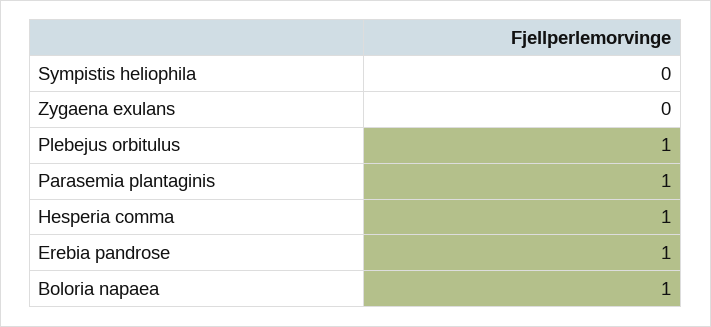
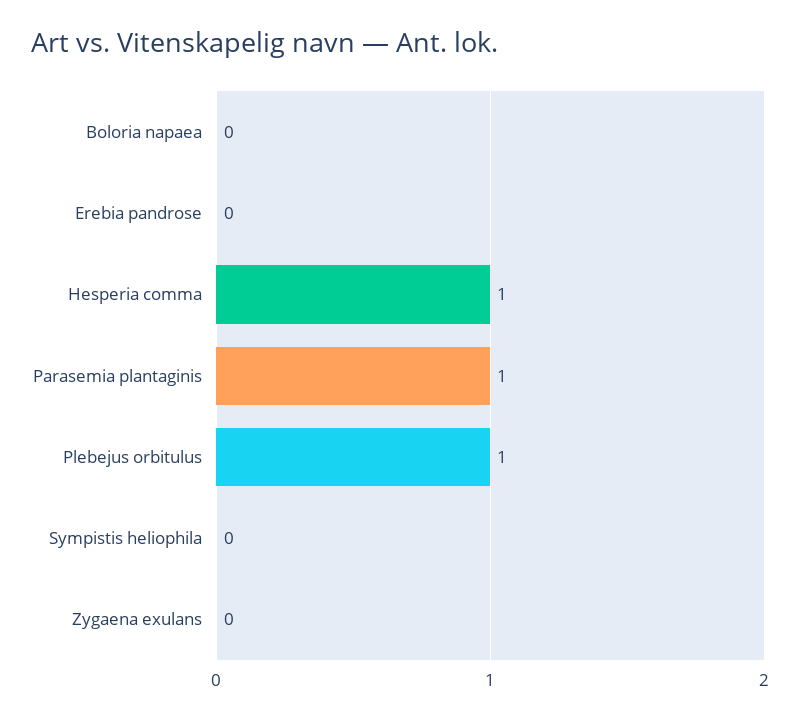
  {
    "Sympistis heliophila": 0,
    "Zygaena exulans": 0,
    "Plebejus orbitulus": 1,
    "Parasemia plantaginis": 1,
    "Hesperia comma": 1,
-   "Erebia pandrose": 1,
+   "Erebia pandrose": 0,
-   "Boloria napaea": 1
+   "Boloria napaea": 0
  }

